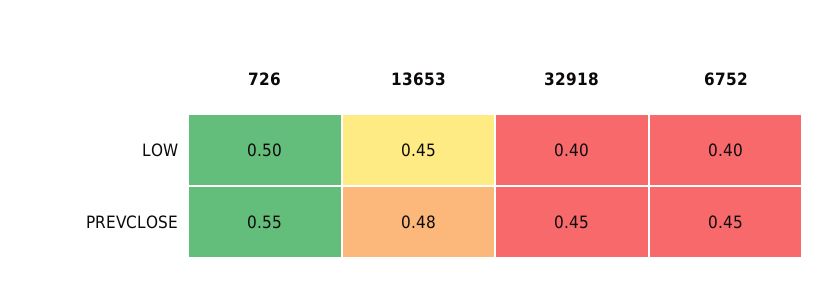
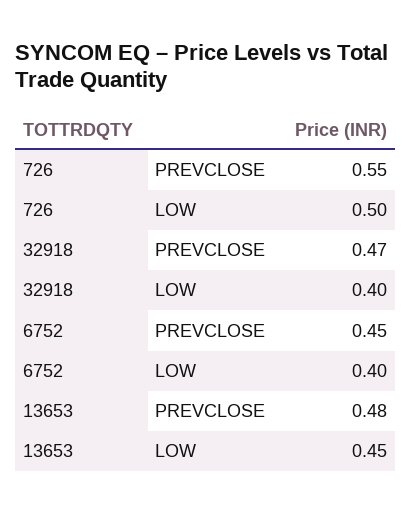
  {
    "726": {
      "LOW": 0.5,
      "PREVCLOSE": 0.55
    },
    "13653": {
      "LOW": 0.45,
      "PREVCLOSE": 0.48
    },
    "32918": {
      "LOW": 0.4,
-     "PREVCLOSE": 0.45
+     "PREVCLOSE": 0.47
    },
    "6752": {
      "LOW": 0.4,
      "PREVCLOSE": 0.45
    }
  }

